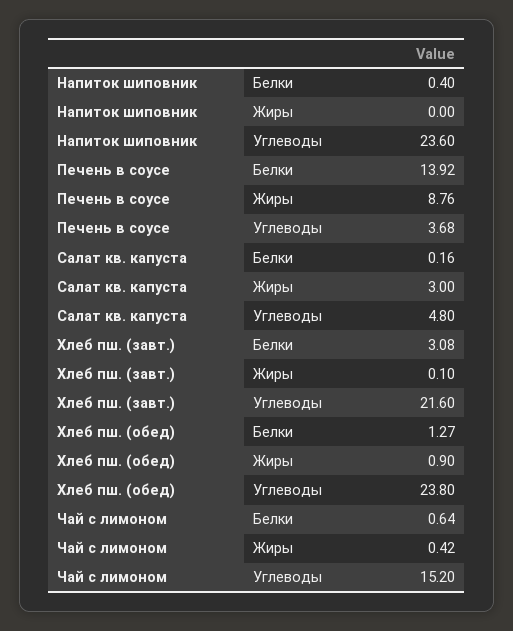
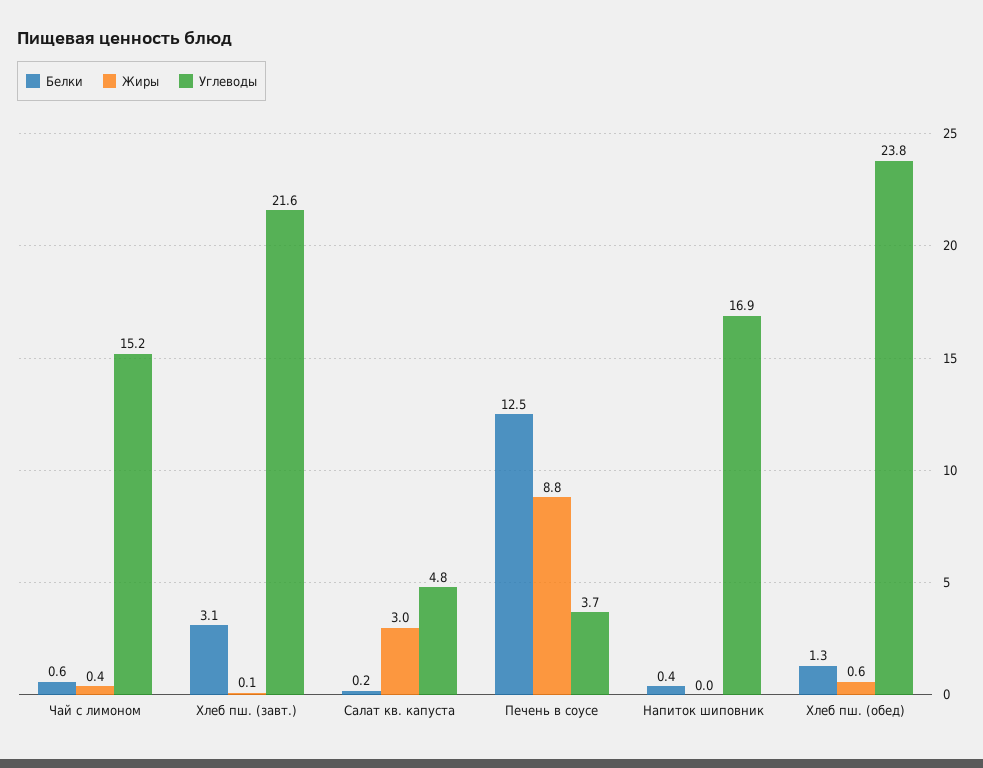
  {
    "Белки": {
      "Напиток шиповник": 0.4,
-     "Печень в соусе": 13.92,
+     "Печень в соусе": 12.5,
      "Салат кв. капуста": 0.16,
      "Хлеб пш. (завт.)": 3.08,
      "Хлеб пш. (обед)": 1.27,
      "Чай с лимоном": 0.64
    },
    "Жиры": {
      "Напиток шиповник": 0,
      "Печень в соусе": 8.76,
      "Салат кв. капуста": 3,
      "Хлеб пш. (завт.)": 0.1,
-     "Хлеб пш. (обед)": 0.9,
+     "Хлеб пш. (обед)": 0.6,
      "Чай с лимоном": 0.42
    },
    "Углеводы": {
-     "Напиток шиповник": 23.6,
+     "Напиток шиповник": 16.9,
      "Печень в соусе": 3.68,
      "Салат кв. капуста": 4.8,
      "Хлеб пш. (завт.)": 21.6,
      "Хлеб пш. (обед)": 23.8,
      "Чай с лимоном": 15.2
    }
  }

